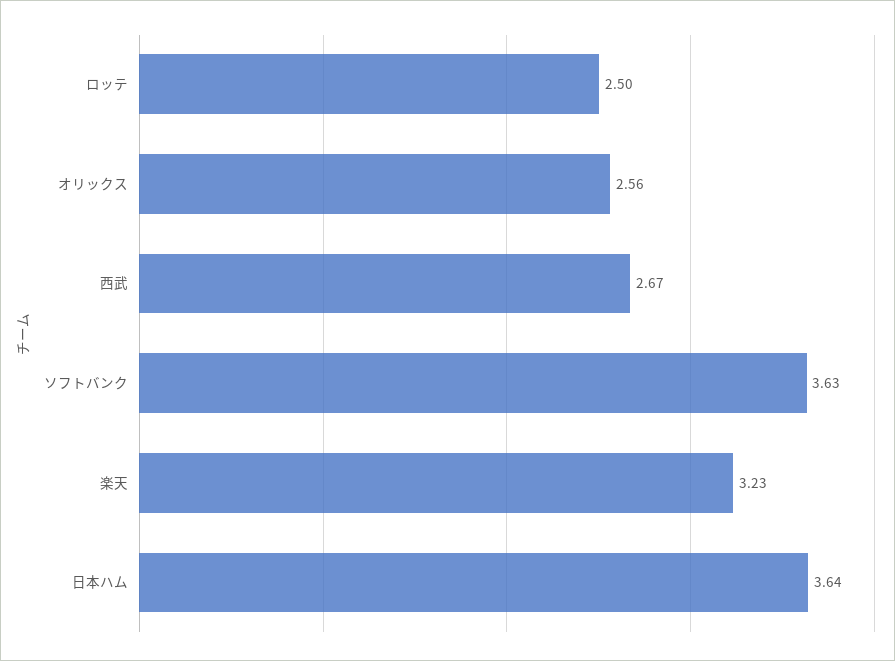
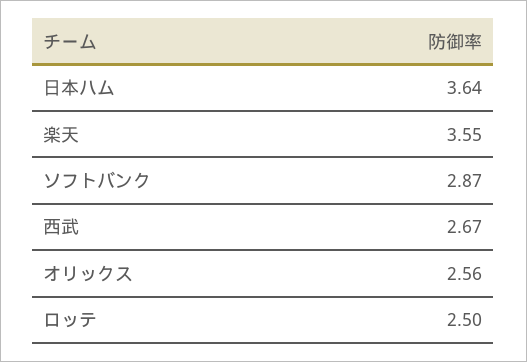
  {
    "ロッテ": 2.5,
    "オリックス": 2.56,
    "西武": 2.67,
-   "ソフトバンク": 3.63,
+   "ソフトバンク": 2.87,
-   "楽天": 3.23,
+   "楽天": 3.55,
    "日本ハム": 3.64
  }

